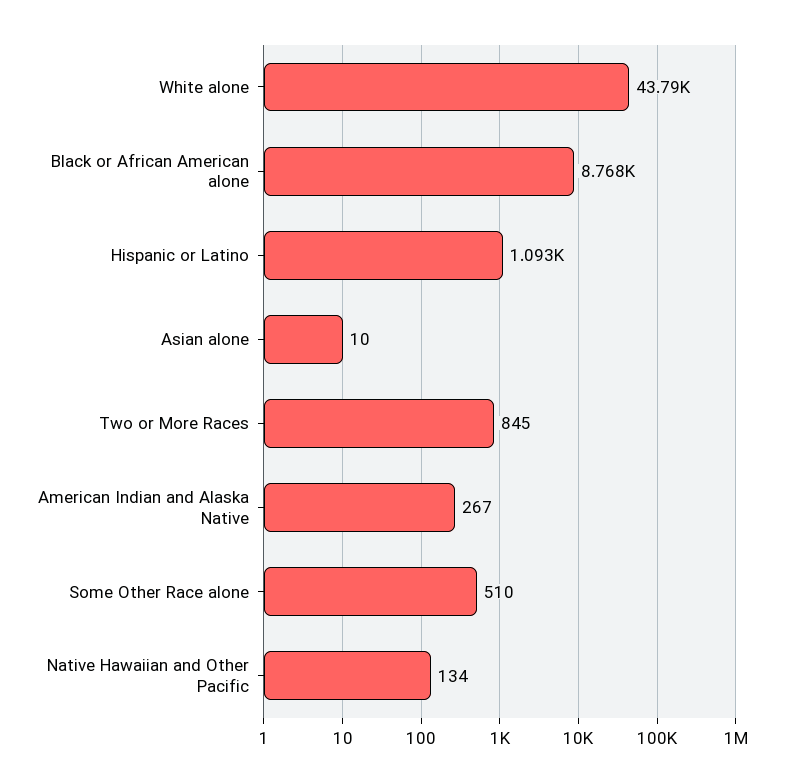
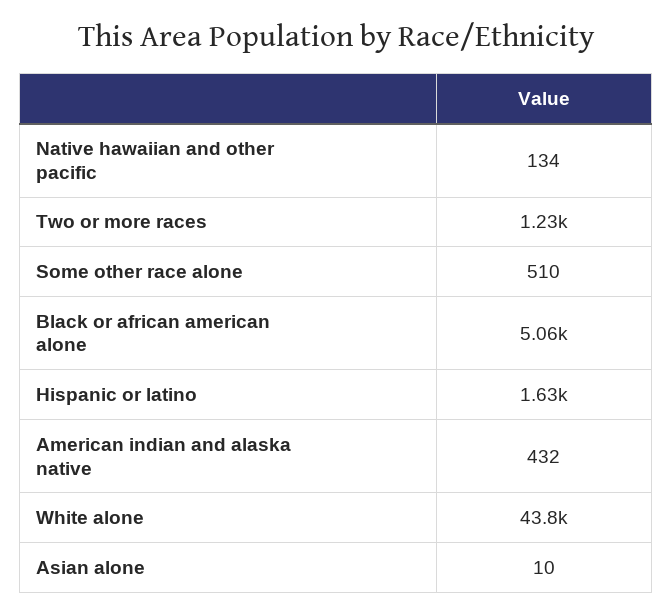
  {
    "White alone": 43790,
-   "Black or African American alone": 8768,
+   "Black or African American alone": 5060,
-   "Hispanic or Latino": 1093,
+   "Hispanic or Latino": 1630,
    "Asian alone": 10,
-   "Two or More Races": 845,
+   "Two or More Races": 1230,
-   "American Indian and Alaska Native": 267,
+   "American Indian and Alaska Native": 432,
    "Some Other Race alone": 510,
    "Native Hawaiian and Other Pacific": 134
  }

